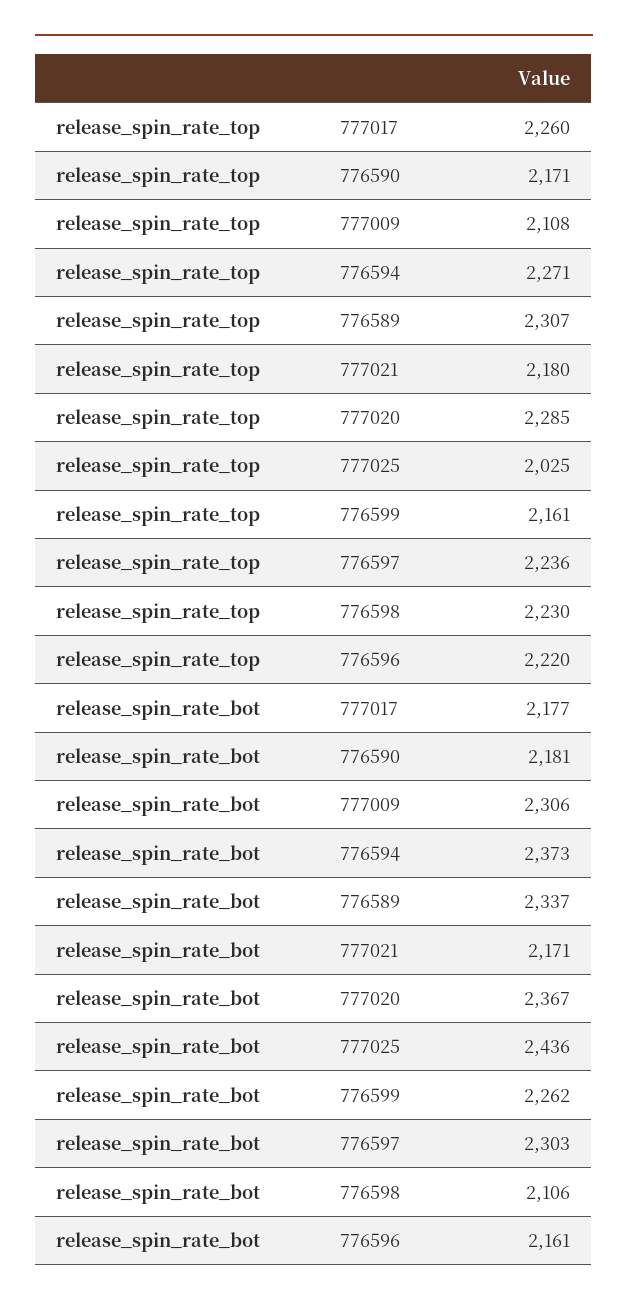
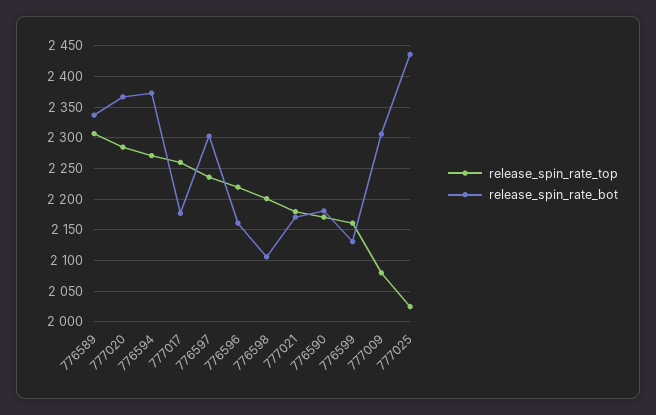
  {
    "release_spin_rate_top": {
      "777017": 2260,
      "776590": 2171,
-     "777009": 2108,
+     "777009": 2080,
      "776594": 2271,
      "776589": 2307,
      "777021": 2180,
      "777020": 2285,
      "777025": 2025,
      "776599": 2161,
      "776597": 2236,
-     "776598": 2230,
+     "776598": 2200,
      "776596": 2220
    },
    "release_spin_rate_bot": {
      "777017": 2177,
      "776590": 2181,
      "777009": 2306,
      "776594": 2373,
      "776589": 2337,
      "777021": 2171,
      "777020": 2367,
      "777025": 2436,
-     "776599": 2262,
+     "776599": 2130,
      "776597": 2303,
      "776598": 2106,
      "776596": 2161
    }
  }

